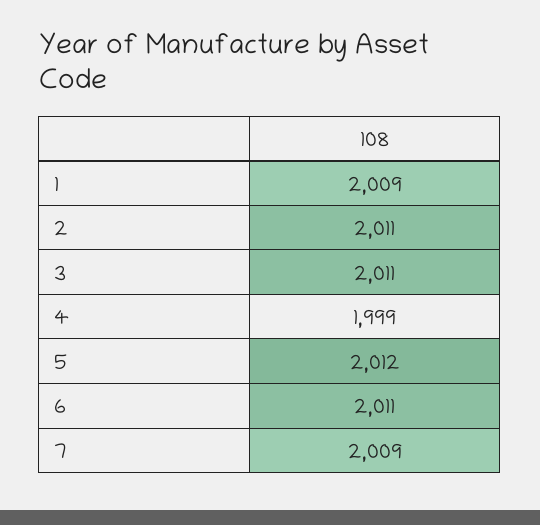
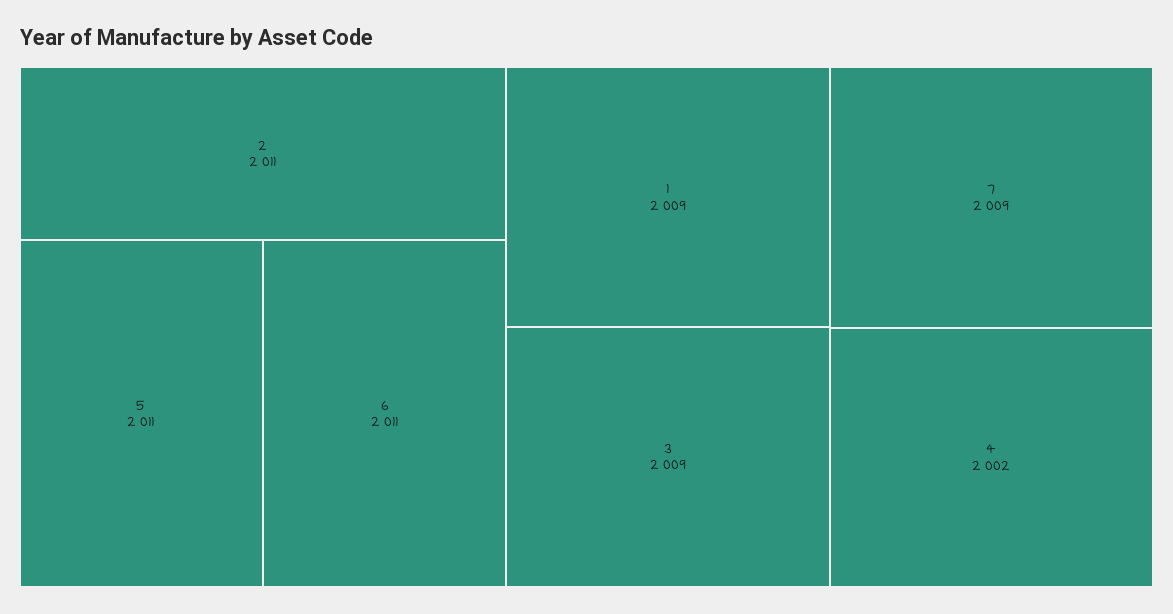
  {
    "1": 2009,
    "2": 2011,
-   "3": 2011,
+   "3": 2009,
-   "4": 1999,
+   "4": 2002,
-   "5": 2012,
+   "5": 2011,
    "6": 2011,
    "7": 2009
  }

